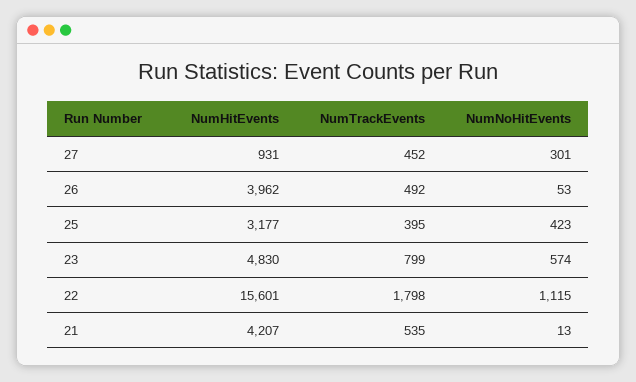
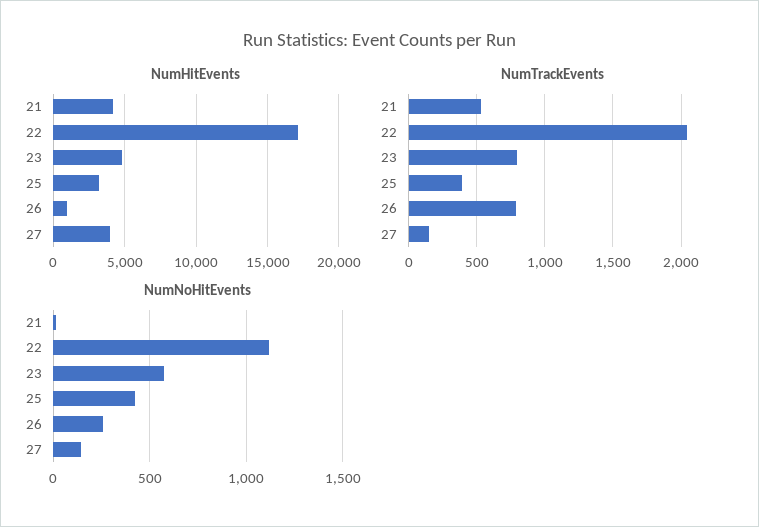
  {
    "NumHitEvents": {
-     "27": 931,
+     "27": 4000,
-     "26": 3962,
+     "26": 1000,
      "25": 3177,
      "23": 4830,
-     "22": 15601,
+     "22": 17000,
      "21": 4207
    },
    "NumTrackEvents": {
-     "27": 452,
+     "27": 150,
-     "26": 492,
+     "26": 800,
      "25": 395,
      "23": 799,
-     "22": 1798,
+     "22": 2050,
      "21": 535
    },
    "NumNoHitEvents": {
-     "27": 301,
+     "27": 150,
-     "26": 53,
+     "26": 250,
      "25": 423,
      "23": 574,
      "22": 1115,
      "21": 13
    }
  }

